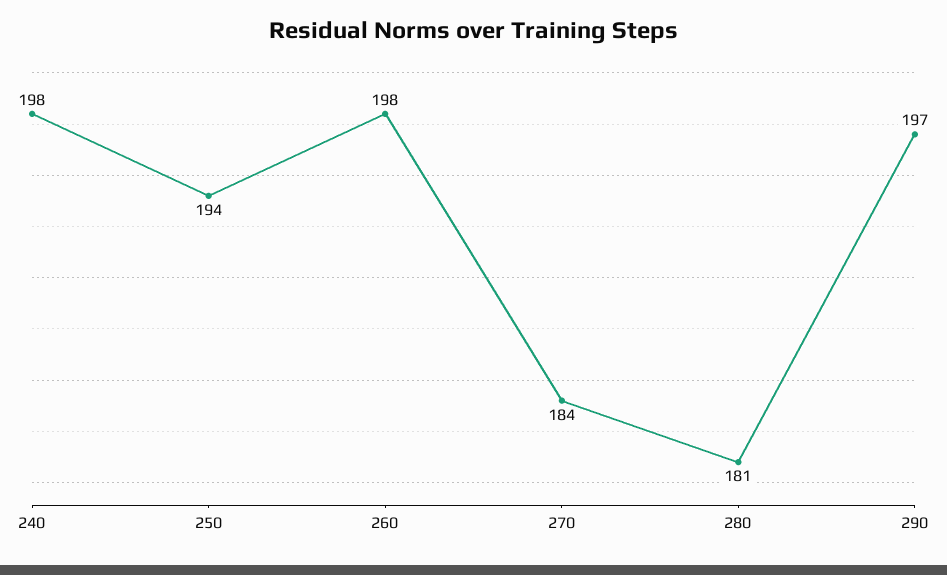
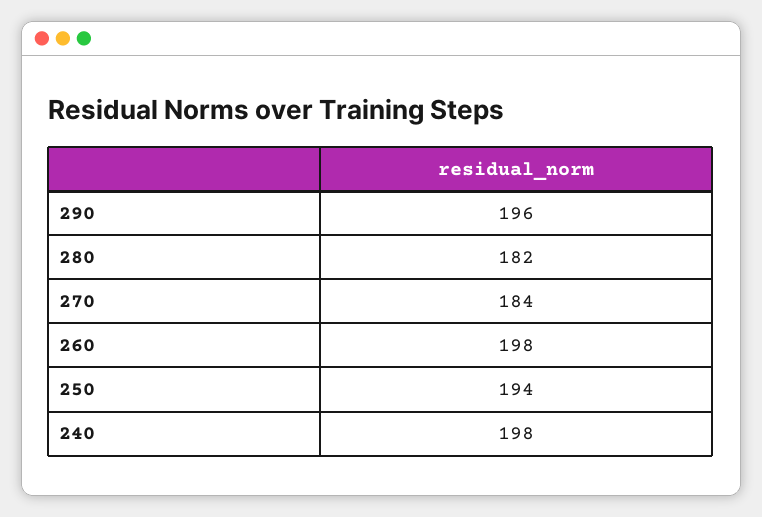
  {
    "240": 198,
    "250": 194,
    "260": 198,
    "270": 184,
-   "280": 181,
+   "280": 182,
-   "290": 197
+   "290": 196
  }

